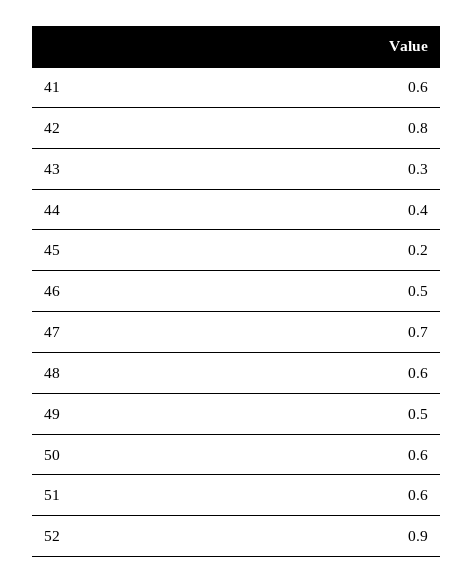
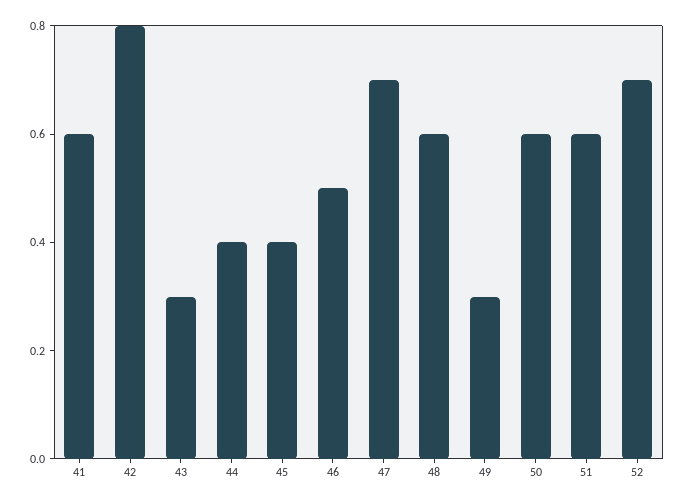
  {
    "41": 0.6,
    "42": 0.8,
    "43": 0.3,
    "44": 0.4,
-   "45": 0.2,
+   "45": 0.4,
    "46": 0.5,
    "47": 0.7,
    "48": 0.6,
-   "49": 0.5,
+   "49": 0.3,
    "50": 0.6,
    "51": 0.6,
-   "52": 0.9
+   "52": 0.7
  }

